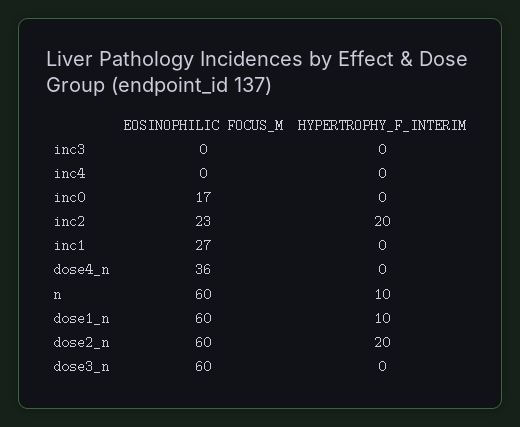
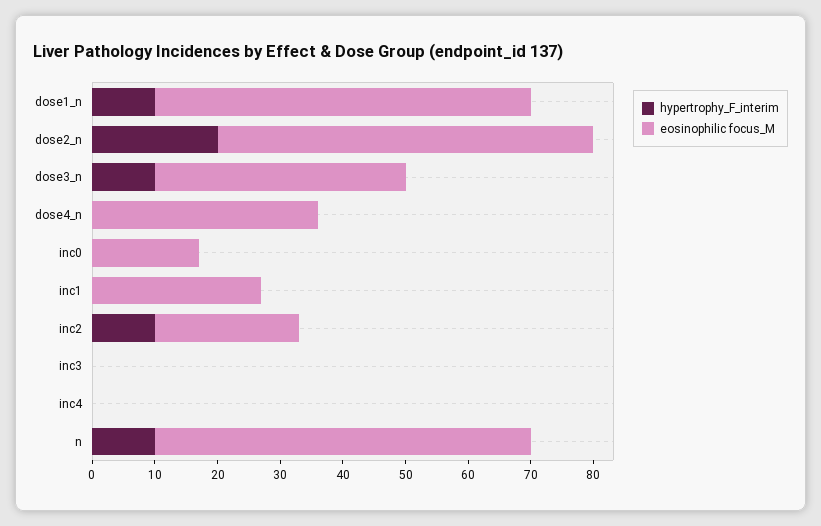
  {
    "EOSINOPHILIC FOCUS_M": {
      "inc3": 0,
      "inc4": 0,
      "inc0": 17,
      "inc2": 23,
      "inc1": 27,
      "dose4_n": 36,
      "n": 60,
      "dose1_n": 60,
      "dose2_n": 60,
-     "dose3_n": 60
+     "dose3_n": 40
    },
    "HYPERTROPHY_F_INTERIM": {
      "inc3": 0,
      "inc4": 0,
      "inc0": 0,
-     "inc2": 20,
+     "inc2": 10,
      "inc1": 0,
      "dose4_n": 0,
      "n": 10,
      "dose1_n": 10,
      "dose2_n": 20,
-     "dose3_n": 0
+     "dose3_n": 10
    }
  }

